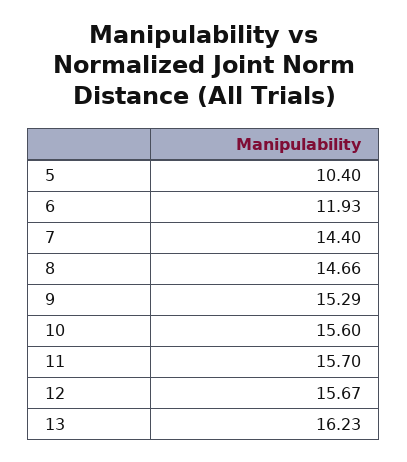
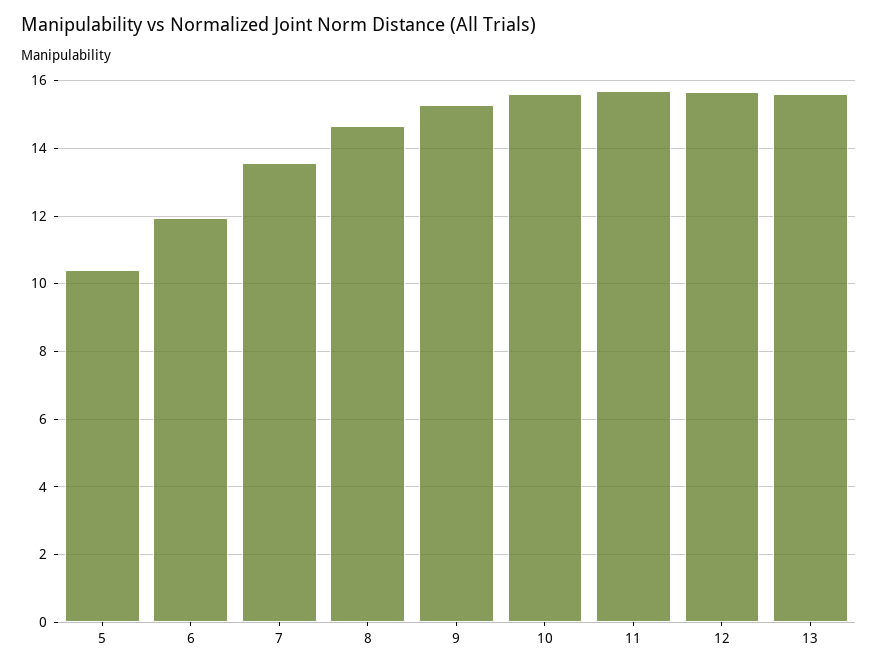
  {
    "5": 10.4,
    "6": 11.93,
-   "7": 14.4,
+   "7": 13.6,
    "8": 14.66,
    "9": 15.29,
    "10": 15.6,
    "11": 15.7,
    "12": 15.67,
-   "13": 16.23
+   "13": 15.6
  }

